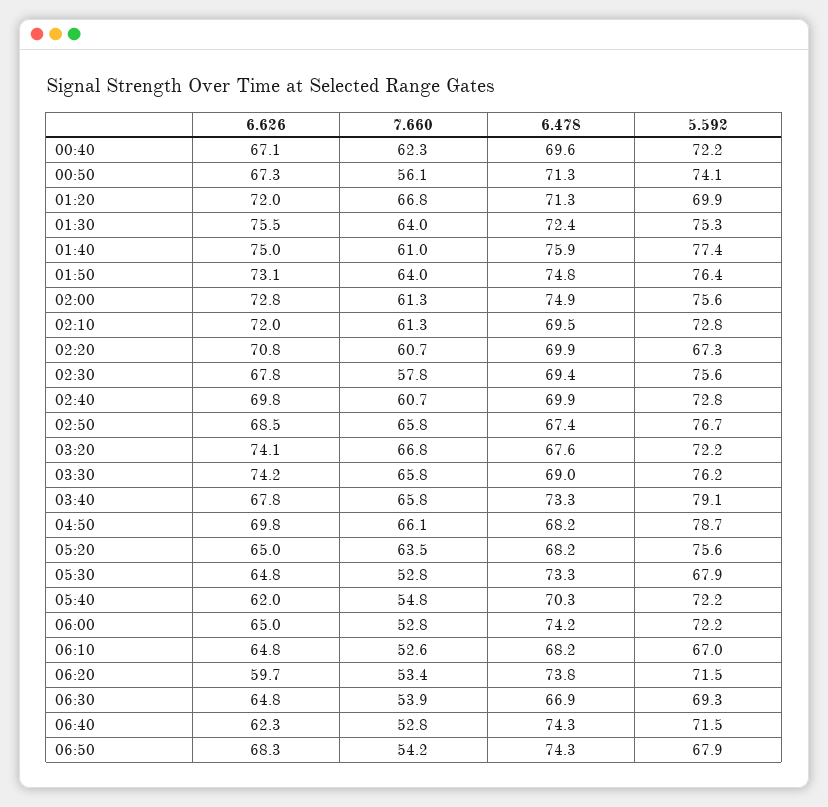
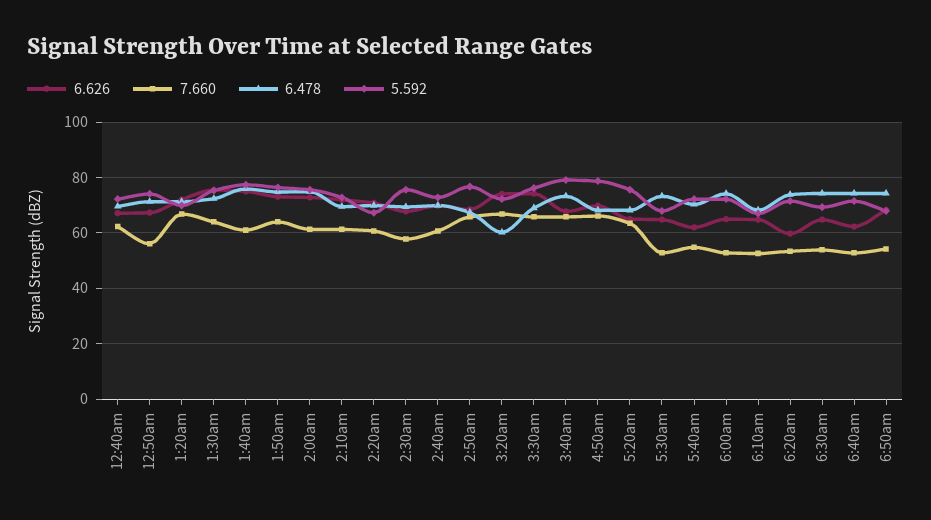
  {
    "6.626": {
      "00:40": 67.1,
      "00:50": 67.3,
      "01:20": 72,
      "01:30": 75.5,
      "01:40": 75,
      "01:50": 73.1,
      "02:00": 72.8,
      "02:10": 72,
      "02:20": 70.8,
      "02:30": 67.8,
      "02:40": 69.8,
      "02:50": 68.5,
      "03:20": 74.1,
      "03:30": 74.2,
      "03:40": 67.8,
      "04:50": 69.8,
      "05:20": 65,
      "05:30": 64.8,
      "05:40": 62,
      "06:00": 65,
      "06:10": 64.8,
      "06:20": 59.7,
      "06:30": 64.8,
      "06:40": 62.3,
      "06:50": 68.3
    },
    "7.660": {
      "00:40": 62.3,
      "00:50": 56.1,
      "01:20": 66.8,
      "01:30": 64,
      "01:40": 61,
      "01:50": 64,
      "02:00": 61.3,
      "02:10": 61.3,
      "02:20": 60.7,
      "02:30": 57.8,
      "02:40": 60.7,
      "02:50": 65.8,
      "03:20": 66.8,
      "03:30": 65.8,
      "03:40": 65.8,
      "04:50": 66.1,
      "05:20": 63.5,
      "05:30": 52.8,
      "05:40": 54.8,
      "06:00": 52.8,
      "06:10": 52.6,
      "06:20": 53.4,
      "06:30": 53.9,
      "06:40": 52.8,
      "06:50": 54.2
    },
    "6.478": {
      "00:40": 69.6,
      "00:50": 71.3,
      "01:20": 71.3,
      "01:30": 72.4,
      "01:40": 75.9,
      "01:50": 74.8,
      "02:00": 74.9,
      "02:10": 69.5,
      "02:20": 69.9,
      "02:30": 69.4,
      "02:40": 69.9,
      "02:50": 67.4,
-     "03:20": 67.6,
+     "03:20": 60,
      "03:30": 69,
      "03:40": 73.3,
      "04:50": 68.2,
      "05:20": 68.2,
      "05:30": 73.3,
      "05:40": 70.3,
      "06:00": 74.2,
      "06:10": 68.2,
      "06:20": 73.8,
-     "06:30": 66.9,
+     "06:30": 75,
      "06:40": 74.3,
      "06:50": 74.3
    },
    "5.592": {
      "00:40": 72.2,
      "00:50": 74.1,
      "01:20": 69.9,
      "01:30": 75.3,
      "01:40": 77.4,
      "01:50": 76.4,
      "02:00": 75.6,
      "02:10": 72.8,
      "02:20": 67.3,
      "02:30": 75.6,
      "02:40": 72.8,
      "02:50": 76.7,
      "03:20": 72.2,
      "03:30": 76.2,
      "03:40": 79.1,
      "04:50": 78.7,
      "05:20": 75.6,
      "05:30": 67.9,
      "05:40": 72.2,
      "06:00": 72.2,
      "06:10": 67,
      "06:20": 71.5,
      "06:30": 69.3,
      "06:40": 71.5,
      "06:50": 67.9
    }
  }

